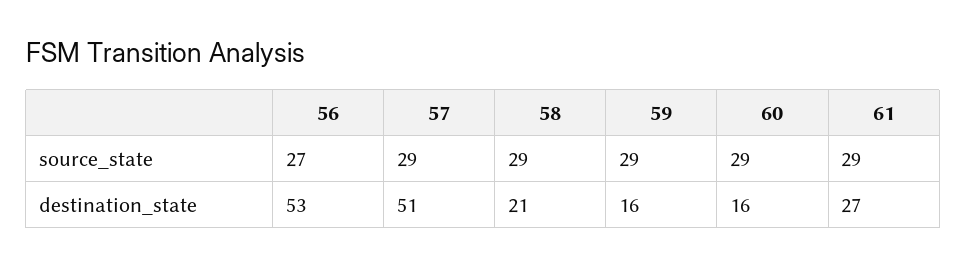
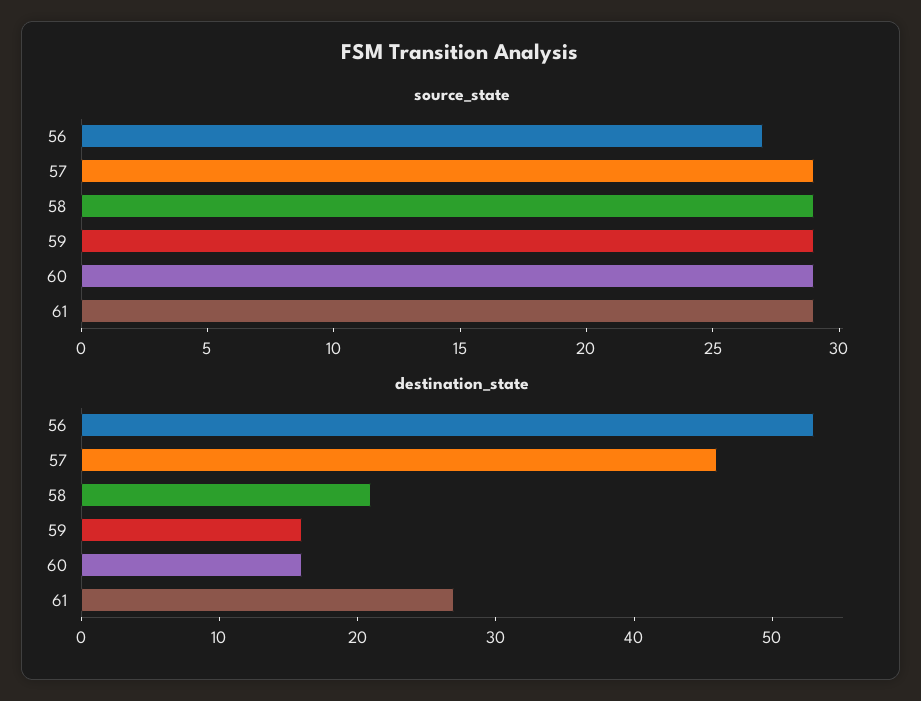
  {
    "source_state": {
      "56": 27,
      "57": 29,
      "58": 29,
      "59": 29,
      "60": 29,
      "61": 29
    },
    "destination_state": {
      "56": 53,
-     "57": 51,
+     "57": 46,
      "58": 21,
      "59": 16,
      "60": 16,
      "61": 27
    }
  }

